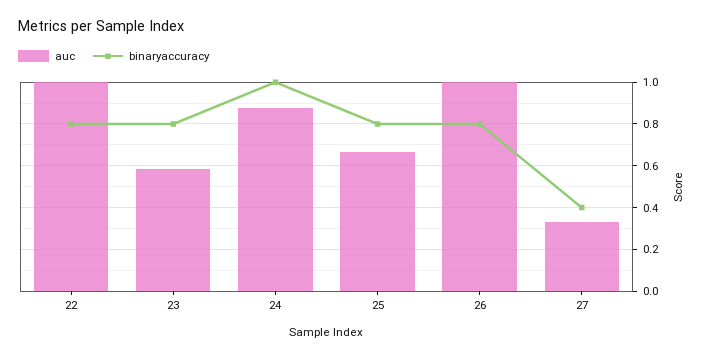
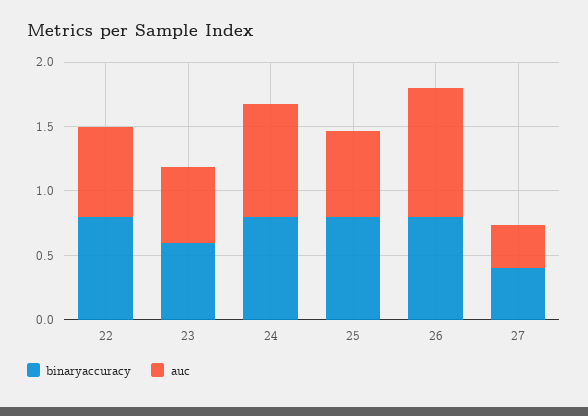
  {
    "auc": {
-     "22": 1,
+     "22": 0.7,
      "23": 0.6,
      "24": 0.9,
      "25": 0.65,
      "26": 1,
      "27": 0.35
    },
    "binaryaccuracy": {
      "22": 0.8,
-     "23": 0.8,
+     "23": 0.6,
-     "24": 1,
+     "24": 0.8,
      "25": 0.8,
      "26": 0.8,
      "27": 0.4
    }
  }

